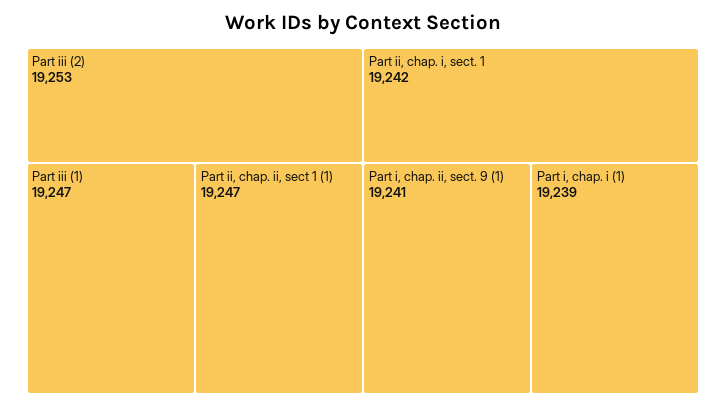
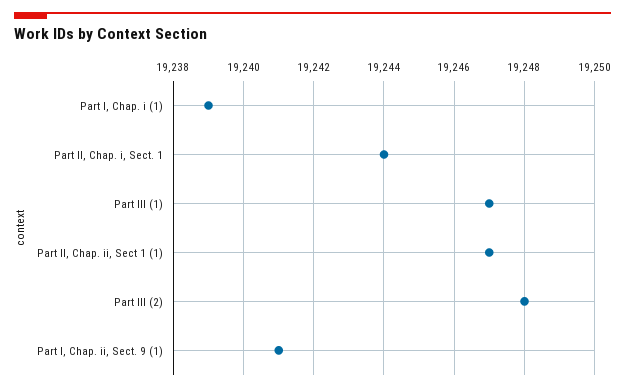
  {
-   "Part iii (2)": 19253,
+   "Part iii (2)": 19248,
    "Part iii (1)": 19247,
    "Part ii, chap. ii, sect 1 (1)": 19247,
-   "Part ii, chap. i, sect. 1": 19242,
+   "Part ii, chap. i, sect. 1": 19244,
    "Part i, chap. ii, sect. 9 (1)": 19241,
    "Part i, chap. i (1)": 19239
  }

